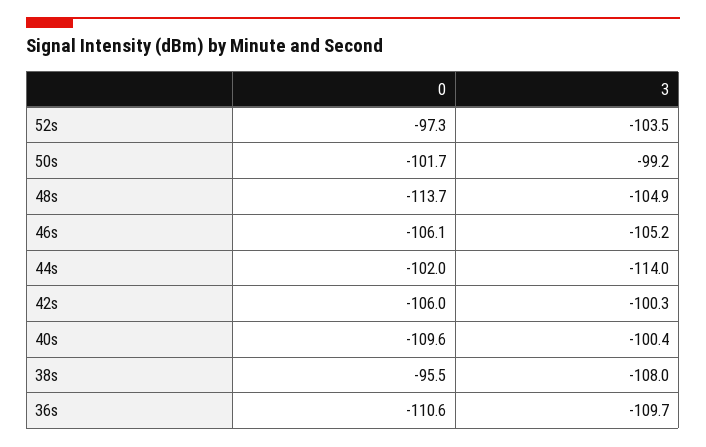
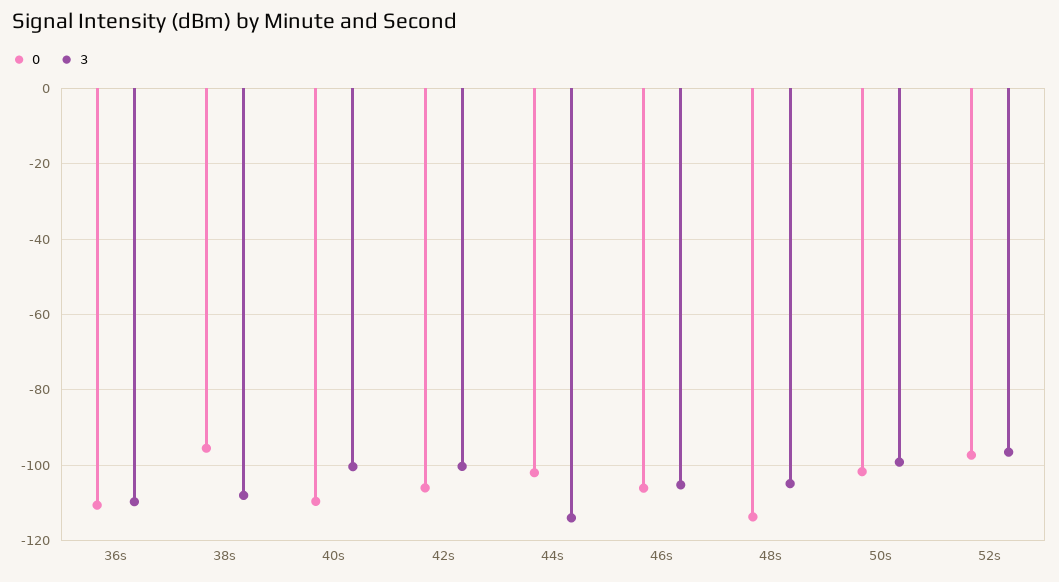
  {
    "0": {
      "52s": -97.3,
      "50s": -101.7,
      "48s": -113.7,
      "46s": -106.1,
      "44s": -102,
      "42s": -106,
      "40s": -109.6,
      "38s": -95.5,
      "36s": -110.6
    },
    "3": {
-     "52s": -103.5,
+     "52s": -96,
      "50s": -99.2,
      "48s": -104.9,
      "46s": -105.2,
      "44s": -114,
      "42s": -100.3,
      "40s": -100.4,
      "38s": -108,
      "36s": -109.7
    }
  }

